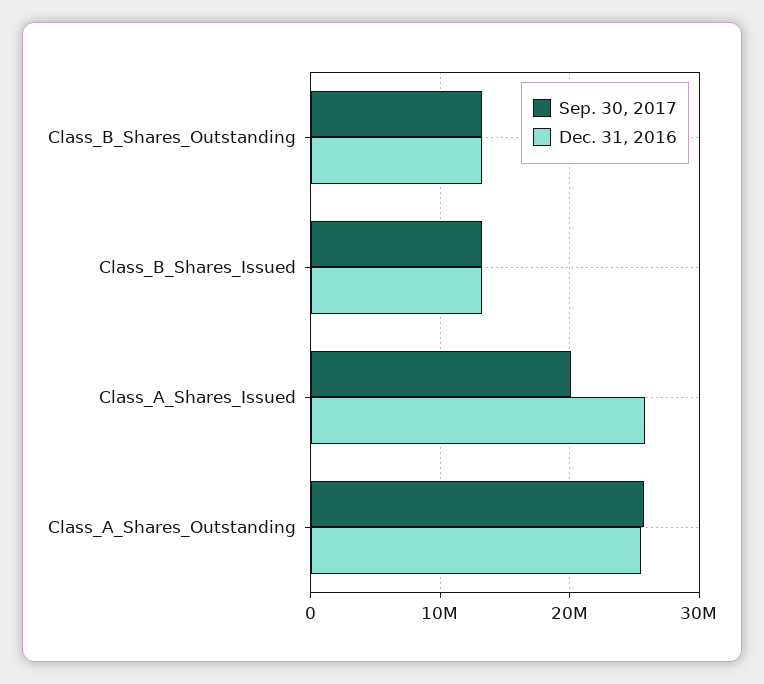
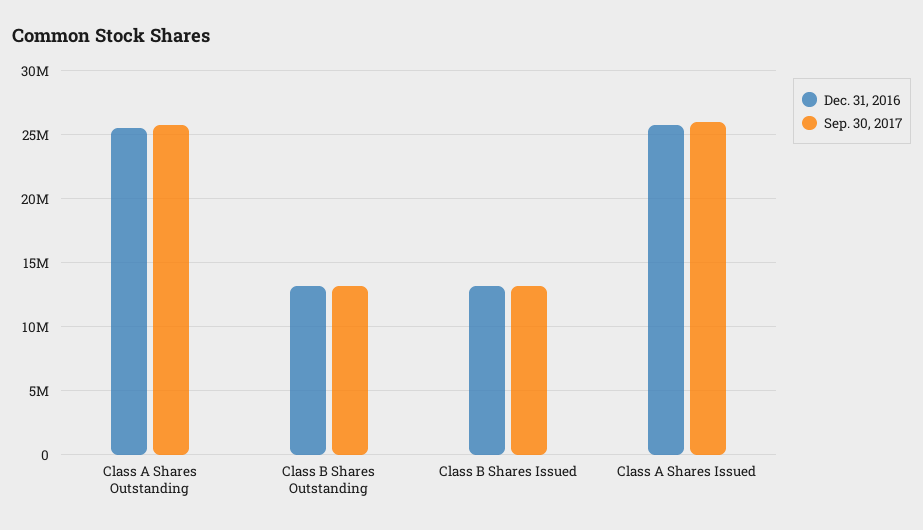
  {
    "Sep. 30, 2017": {
      "Class_B_Shares_Outstanding": 13000000,
      "Class_B_Shares_Issued": 13000000,
-     "Class_A_Shares_Issued": 20000000,
+     "Class_A_Shares_Issued": 26000000,
      "Class_A_Shares_Outstanding": 26000000
    },
    "Dec. 31, 2016": {
      "Class_B_Shares_Outstanding": 13000000,
      "Class_B_Shares_Issued": 13000000,
      "Class_A_Shares_Issued": 26000000,
      "Class_A_Shares_Outstanding": 25500000
    }
  }

